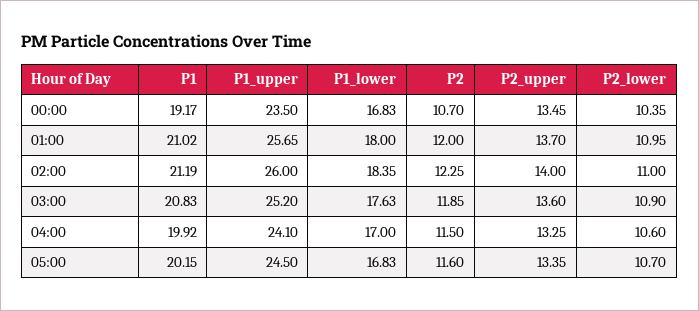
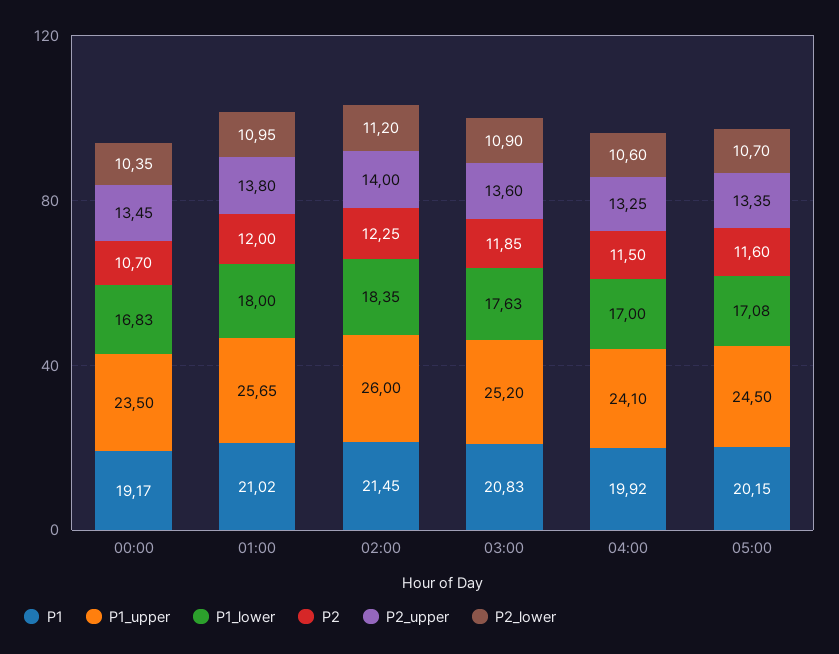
  {
    "P1": {
      "00:00": 19.17,
      "01:00": 21.02,
-     "02:00": 21.19,
+     "02:00": 21.45,
      "03:00": 20.83,
      "04:00": 19.92,
      "05:00": 20.15
    },
    "P1_upper": {
      "00:00": 23.5,
      "01:00": 25.65,
      "02:00": 26,
      "03:00": 25.2,
      "04:00": 24.1,
      "05:00": 24.5
    },
    "P1_lower": {
      "00:00": 16.83,
      "01:00": 18,
      "02:00": 18.35,
      "03:00": 17.63,
      "04:00": 17,
-     "05:00": 16.83
+     "05:00": 17.08
    },
    "P2": {
      "00:00": 10.7,
      "01:00": 12,
      "02:00": 12.25,
      "03:00": 11.85,
      "04:00": 11.5,
      "05:00": 11.6
    },
    "P2_upper": {
      "00:00": 13.45,
-     "01:00": 13.7,
+     "01:00": 13.8,
      "02:00": 14,
      "03:00": 13.6,
      "04:00": 13.25,
      "05:00": 13.35
    },
    "P2_lower": {
      "00:00": 10.35,
      "01:00": 10.95,
-     "02:00": 11,
+     "02:00": 11.2,
      "03:00": 10.9,
      "04:00": 10.6,
      "05:00": 10.7
    }
  }

